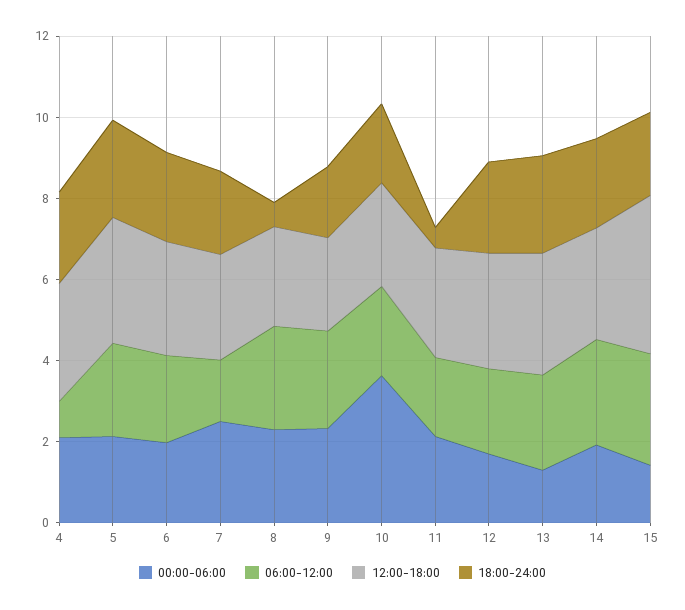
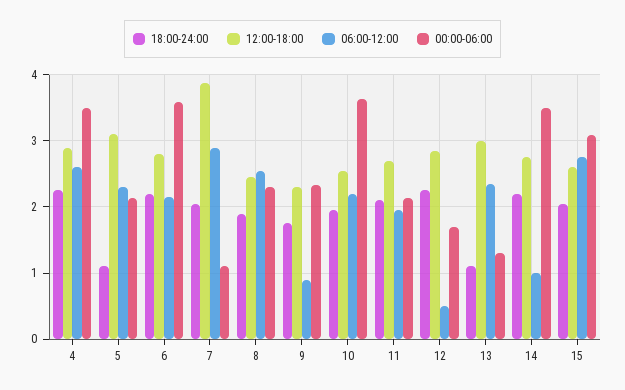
  {
    "00:00-06:00": {
-     "4": 2,
+     "4": 3.5,
      "5": 2.1,
-     "6": 2,
+     "6": 3.6,
-     "7": 2.5,
+     "7": 1.1,
      "8": 2.3,
      "9": 2.3,
      "10": 3.6,
      "11": 2.1,
      "12": 1.7,
      "13": 1.3,
-     "14": 2,
+     "14": 3.5,
-     "15": 1.5
+     "15": 3.1
    },
    "06:00-12:00": {
-     "4": 1,
+     "4": 2.6,
      "5": 2.3,
      "6": 2.2,
-     "7": 1.5,
+     "7": 2.9,
      "8": 2.6,
-     "9": 2.5,
+     "9": 0.9,
      "10": 2.2,
      "11": 2,
-     "12": 2,
+     "12": 0.5,
      "13": 2.4,
-     "14": 2.5,
+     "14": 1,
      "15": 2.8
    },
    "12:00-18:00": {
      "4": 2.9,
      "5": 3.1,
      "6": 2.8,
-     "7": 2.5,
+     "7": 3.9,
      "8": 2.5,
      "9": 2.3,
      "10": 2.6,
      "11": 2.7,
      "12": 2.9,
      "13": 3,
      "14": 2.8,
-     "15": 4
+     "15": 2.6
    },
    "18:00-24:00": {
      "4": 2.3,
-     "5": 2.5,
+     "5": 1.1,
      "6": 2.2,
      "7": 2.1,
-     "8": 0.5,
+     "8": 1.9,
      "9": 1.8,
      "10": 2,
-     "11": 0.5,
+     "11": 2.1,
      "12": 2.3,
-     "13": 2.5,
+     "13": 1.1,
      "14": 2.2,
      "15": 2.1
    }
  }

